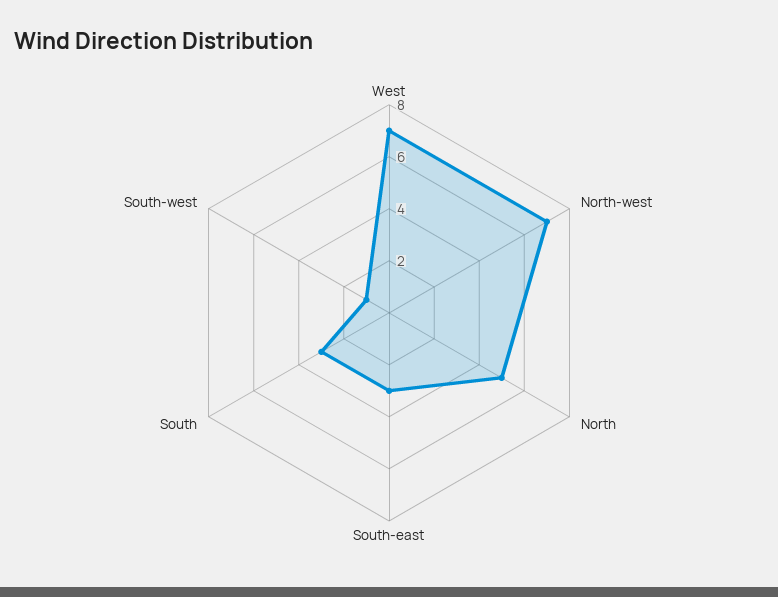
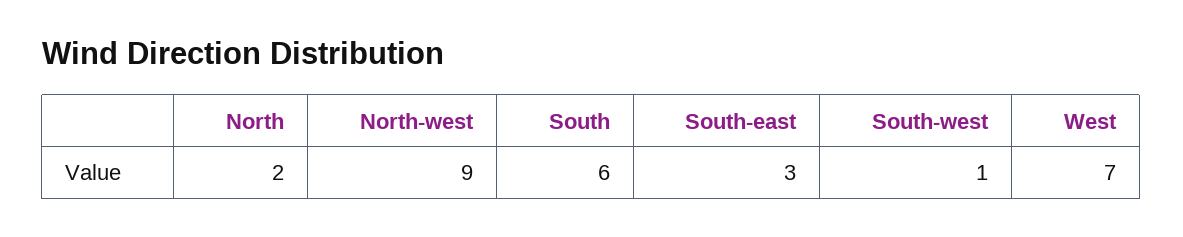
  {
    "West": 7,
-   "North-west": 7,
+   "North-west": 9,
-   "North": 5,
+   "North": 2,
    "South-east": 3,
-   "South": 3,
+   "South": 6,
    "South-west": 1
  }

